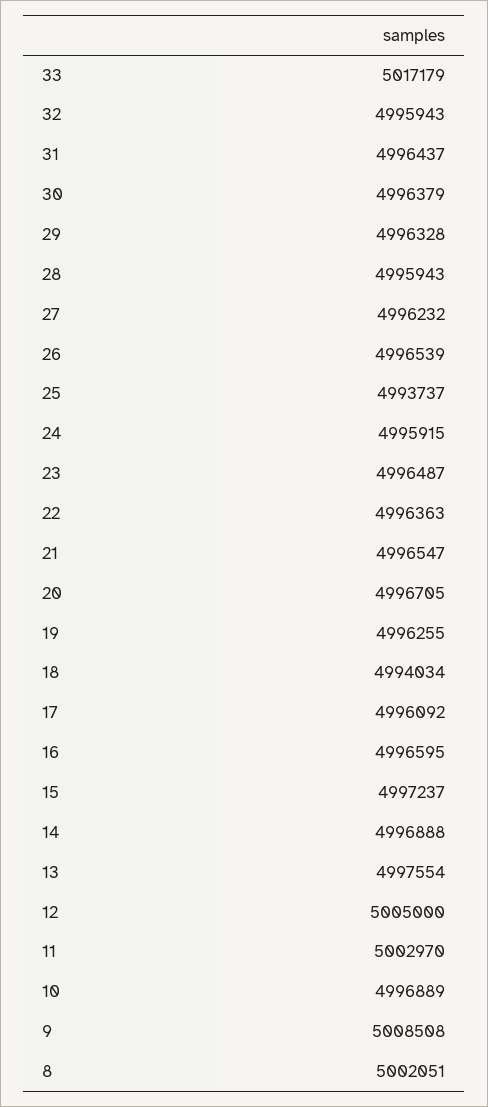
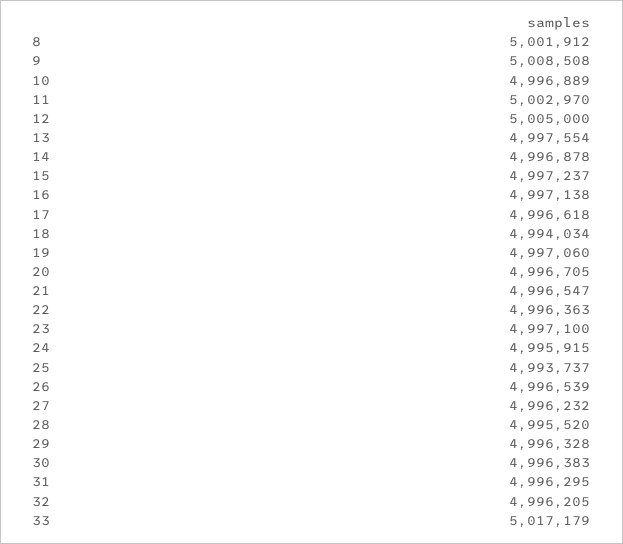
  {
    "33": 5017179,
-   "32": 4995943,
+   "32": 4996205,
-   "31": 4996437,
+   "31": 4996295,
-   "30": 4996379,
+   "30": 4996383,
    "29": 4996328,
-   "28": 4995943,
+   "28": 4995520,
    "27": 4996232,
    "26": 4996539,
    "25": 4993737,
    "24": 4995915,
-   "23": 4996487,
+   "23": 4997100,
    "22": 4996363,
    "21": 4996547,
    "20": 4996705,
-   "19": 4996255,
+   "19": 4997060,
    "18": 4994034,
-   "17": 4996092,
+   "17": 4996618,
-   "16": 4996595,
+   "16": 4997138,
    "15": 4997237,
-   "14": 4996888,
+   "14": 4996878,
    "13": 4997554,
    "12": 5005000,
    "11": 5002970,
    "10": 4996889,
    "9": 5008508,
-   "8": 5002051
+   "8": 5001912
  }

